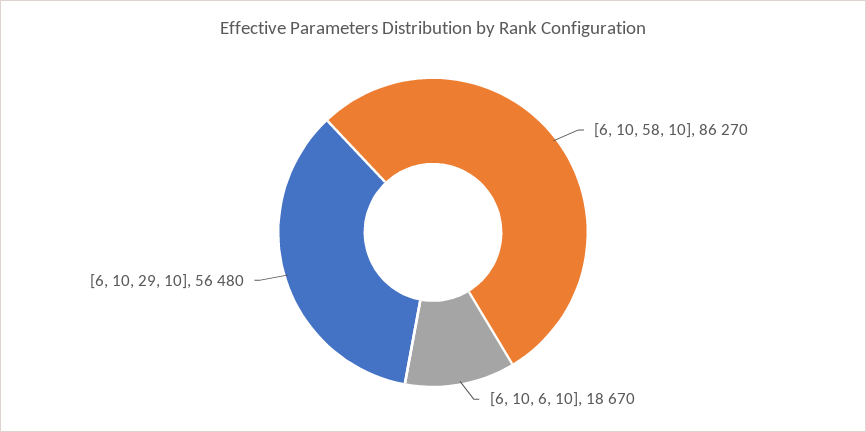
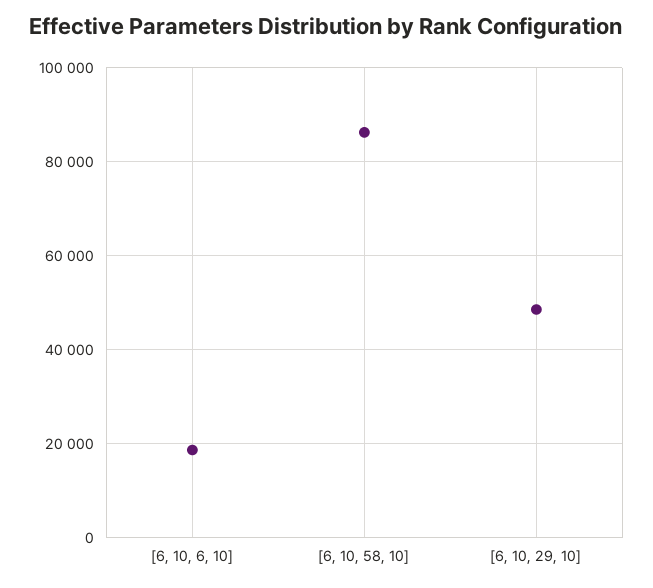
  {
    "[6, 10, 58, 10]": 86270,
    "[6, 10, 6, 10]": 18670,
-   "[6, 10, 29, 10]": 56480
+   "[6, 10, 29, 10]": 48000
  }

